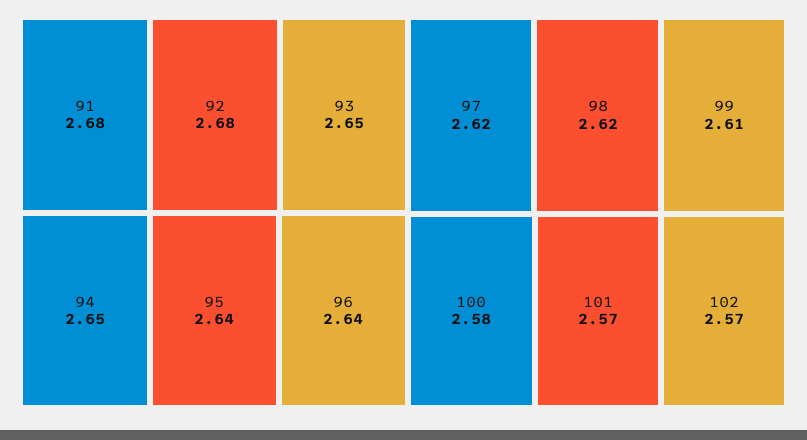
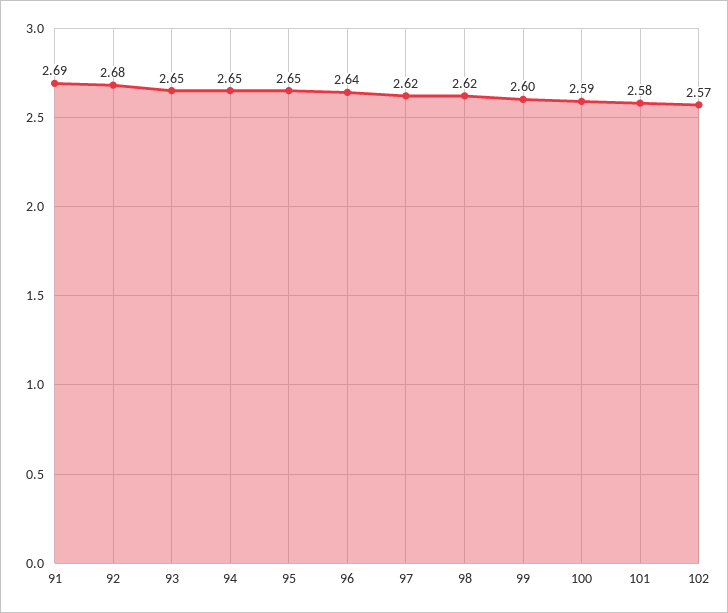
  {
-   "91": 2.68,
+   "91": 2.69,
    "92": 2.68,
    "93": 2.65,
    "94": 2.65,
-   "95": 2.64,
+   "95": 2.65,
    "96": 2.64,
    "97": 2.62,
    "98": 2.62,
-   "99": 2.61,
+   "99": 2.6,
-   "100": 2.58,
+   "100": 2.59,
-   "101": 2.57,
+   "101": 2.58,
    "102": 2.57
  }

